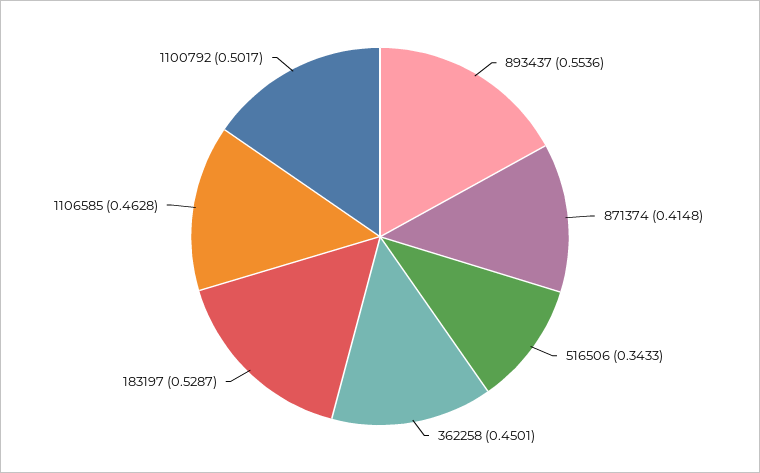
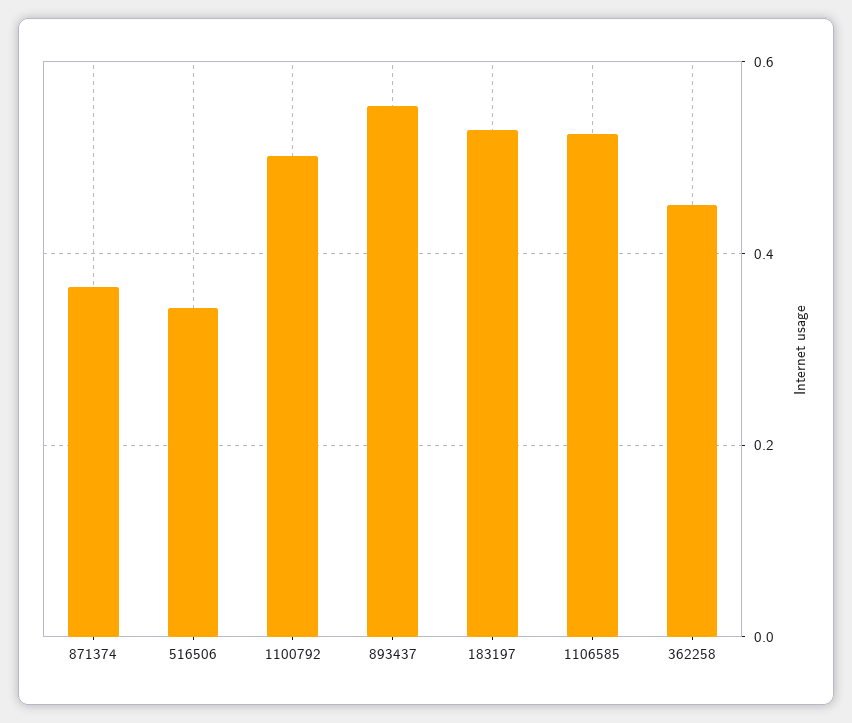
  {
    "893437": 0.5536,
-   "871374": 0.4148,
+   "871374": 0.36,
    "516506": 0.3433,
    "362258": 0.4501,
    "183197": 0.5287,
-   "1106585": 0.4628,
+   "1106585": 0.52,
    "1100792": 0.5017
  }

